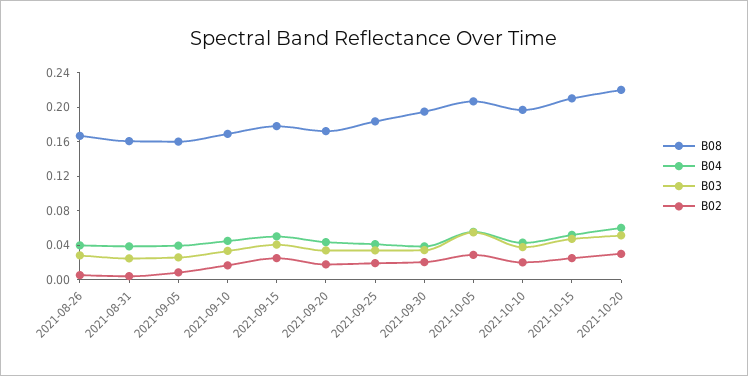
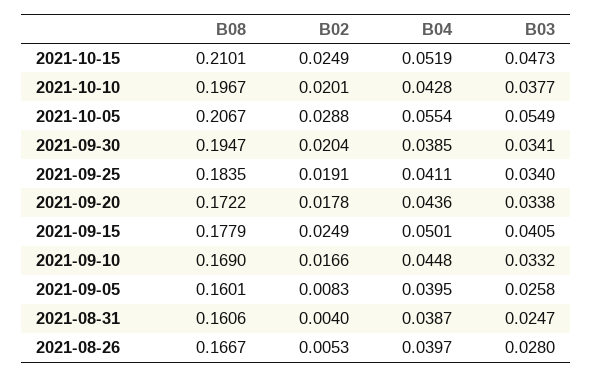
  {
    "B08": {
      "2021-08-26": 0.1667,
      "2021-08-31": 0.1606,
      "2021-09-05": 0.1601,
      "2021-09-10": 0.169,
      "2021-09-15": 0.1779,
      "2021-09-20": 0.1722,
      "2021-09-25": 0.1835,
      "2021-09-30": 0.1947,
      "2021-10-05": 0.2067,
      "2021-10-10": 0.1967,
-     "2021-10-15": 0.2101,
+     "2021-10-15": 0.2101
-     "2021-10-20": 0.22
    },
    "B04": {
      "2021-08-26": 0.0397,
      "2021-08-31": 0.0387,
      "2021-09-05": 0.0395,
      "2021-09-10": 0.0448,
      "2021-09-15": 0.0501,
      "2021-09-20": 0.0436,
      "2021-09-25": 0.0411,
      "2021-09-30": 0.0385,
      "2021-10-05": 0.0554,
      "2021-10-10": 0.0428,
-     "2021-10-15": 0.0519,
+     "2021-10-15": 0.0519
-     "2021-10-20": 0.06
    },
    "B03": {
      "2021-08-26": 0.028,
      "2021-08-31": 0.0247,
      "2021-09-05": 0.0258,
      "2021-09-10": 0.0332,
      "2021-09-15": 0.0405,
      "2021-09-20": 0.0338,
      "2021-09-25": 0.034,
      "2021-09-30": 0.0341,
      "2021-10-05": 0.0549,
      "2021-10-10": 0.0377,
-     "2021-10-15": 0.0473,
+     "2021-10-15": 0.0473
-     "2021-10-20": 0.05
    },
    "B02": {
      "2021-08-26": 0.0053,
      "2021-08-31": 0.004,
      "2021-09-05": 0.0083,
      "2021-09-10": 0.0166,
      "2021-09-15": 0.0249,
      "2021-09-20": 0.0178,
      "2021-09-25": 0.0191,
      "2021-09-30": 0.0204,
      "2021-10-05": 0.0288,
      "2021-10-10": 0.0201,
-     "2021-10-15": 0.0249,
+     "2021-10-15": 0.0249
-     "2021-10-20": 0.03
    }
  }

